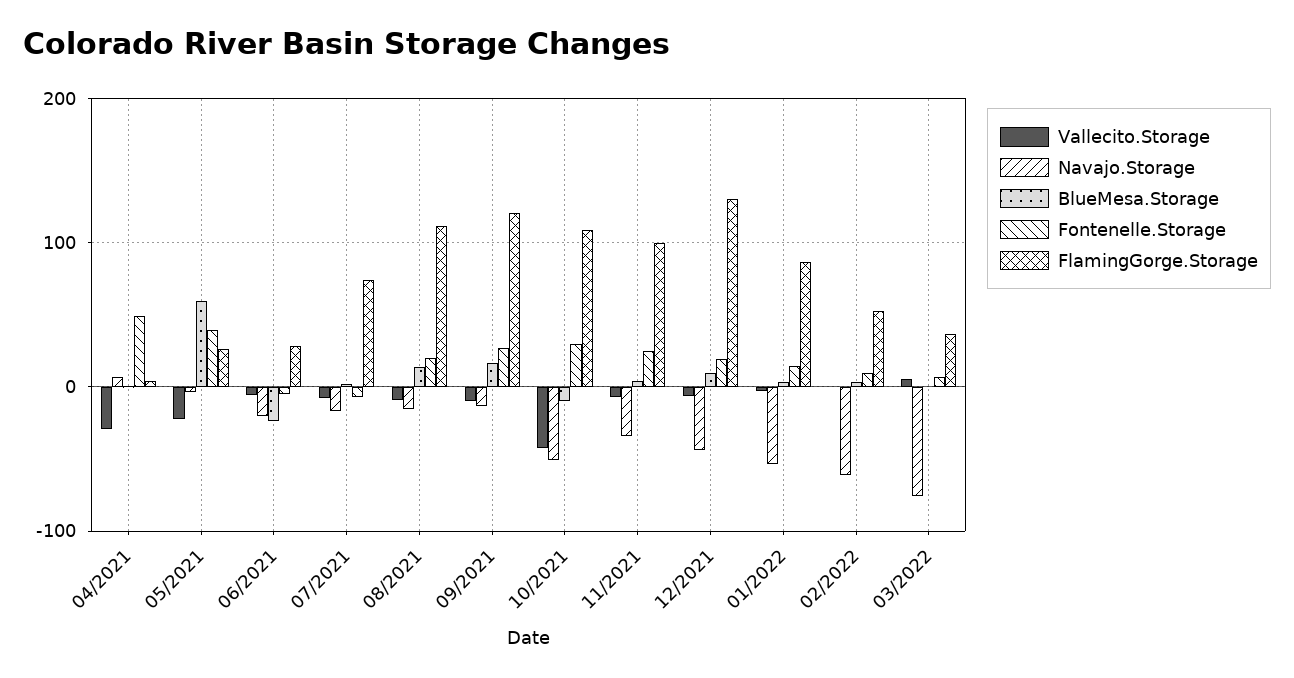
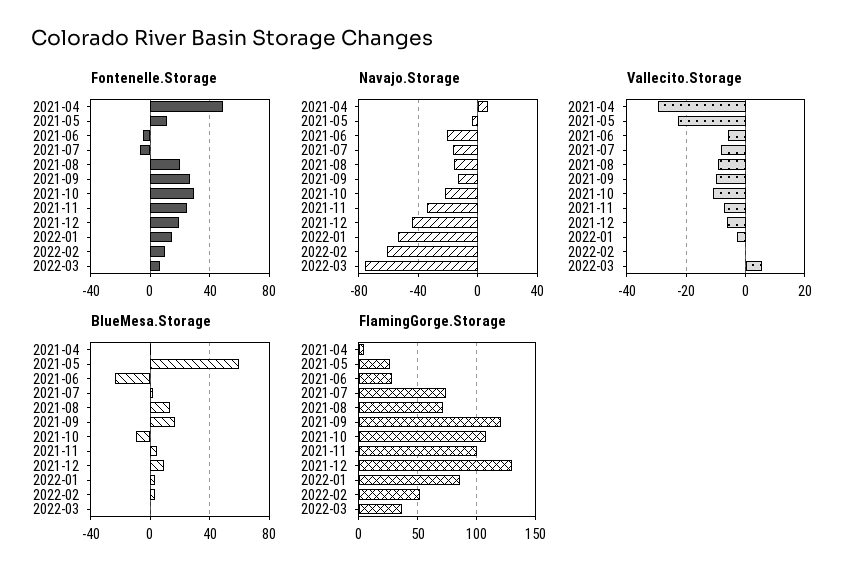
  {
    "Vallecito.Storage": {
      "04/2021": -30,
      "05/2021": -22.5,
      "06/2021": -5,
      "07/2021": -7.5,
      "08/2021": -10,
      "09/2021": -10,
-     "10/2021": -40,
+     "10/2021": -10,
      "11/2021": -7.5,
      "12/2021": -7.5,
      "01/2022": -2.5,
      "02/2022": 0,
      "03/2022": 5
    },
    "Navajo.Storage": {
      "04/2021": 5,
      "05/2021": -5,
      "06/2021": -20,
      "07/2021": -15,
      "08/2021": -15,
      "09/2021": -15,
-     "10/2021": -50,
+     "10/2021": -20,
      "11/2021": -35,
      "12/2021": -45,
      "01/2022": -55,
      "02/2022": -60,
      "03/2022": -75
    },
    "BlueMesa.Storage": {
      "04/2021": 0,
      "05/2021": 60,
      "06/2021": -25,
      "07/2021": 0,
      "08/2021": 15,
      "09/2021": 15,
      "10/2021": -10,
      "11/2021": 5,
      "12/2021": 10,
      "01/2022": 5,
      "02/2022": 5,
      "03/2022": 0
    },
    "Fontenelle.Storage": {
      "04/2021": 50,
-     "05/2021": 40,
+     "05/2021": 10,
      "06/2021": -5,
      "07/2021": -5,
      "08/2021": 20,
      "09/2021": 25,
      "10/2021": 30,
      "11/2021": 25,
      "12/2021": 20,
      "01/2022": 15,
      "02/2022": 10,
      "03/2022": 5
    },
    "FlamingGorge.Storage": {
      "04/2021": 0,
      "05/2021": 30,
      "06/2021": 30,
      "07/2021": 70,
-     "08/2021": 110,
+     "08/2021": 70,
      "09/2021": 120,
      "10/2021": 110,
      "11/2021": 100,
      "12/2021": 130,
      "01/2022": 90,
      "02/2022": 50,
      "03/2022": 40
    }
  }

